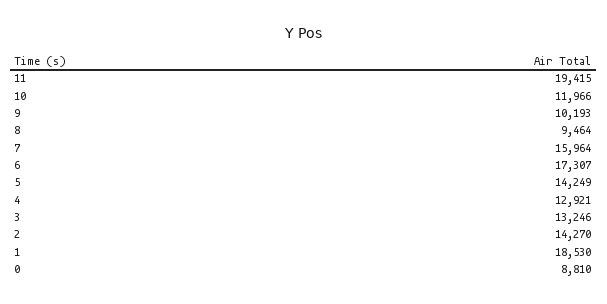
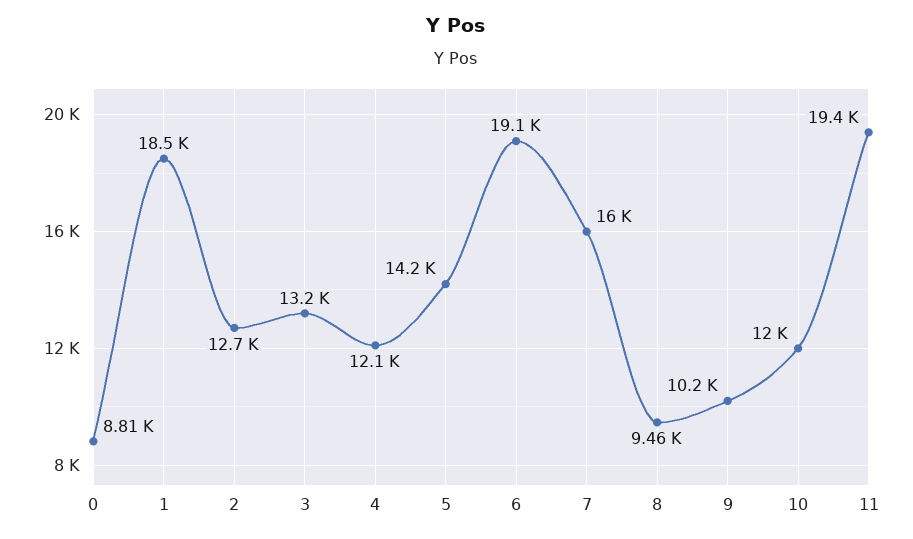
  {
    "11": 19415,
    "10": 11966,
    "9": 10193,
    "8": 9464,
    "7": 15964,
-   "6": 17307,
+   "6": 19100,
    "5": 14249,
-   "4": 12921,
+   "4": 12100,
    "3": 13246,
-   "2": 14270,
+   "2": 12700,
    "1": 18530,
    "0": 8810
  }

